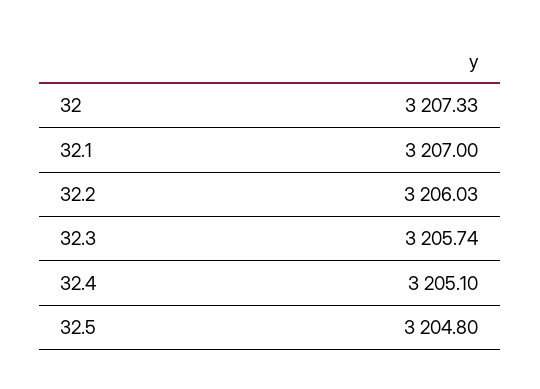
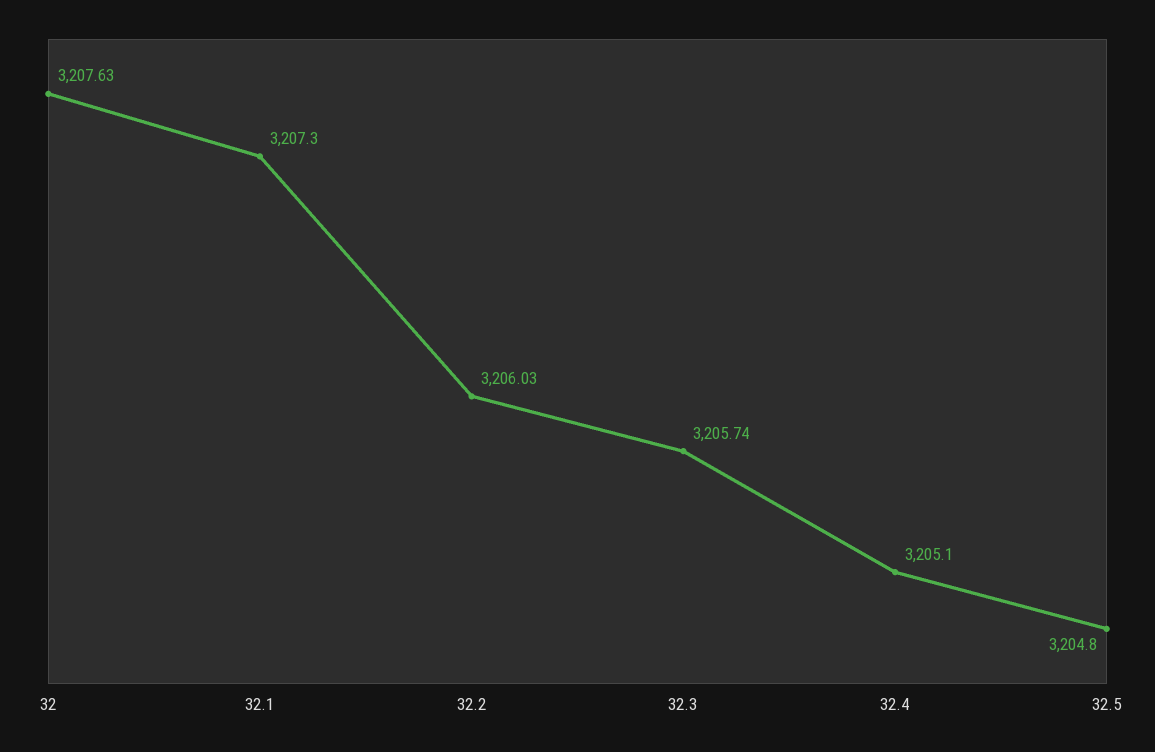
  {
-   "32": 3207.33,
+   "32": 3207.63,
-   "32.1": 3207,
+   "32.1": 3207.3,
    "32.2": 3206.03,
    "32.3": 3205.74,
    "32.4": 3205.1,
    "32.5": 3204.8
  }

